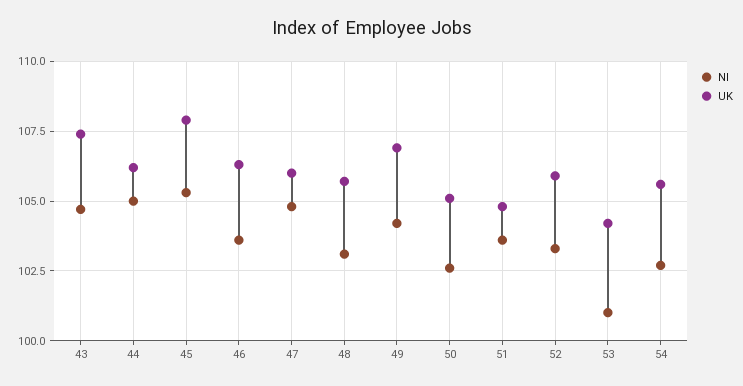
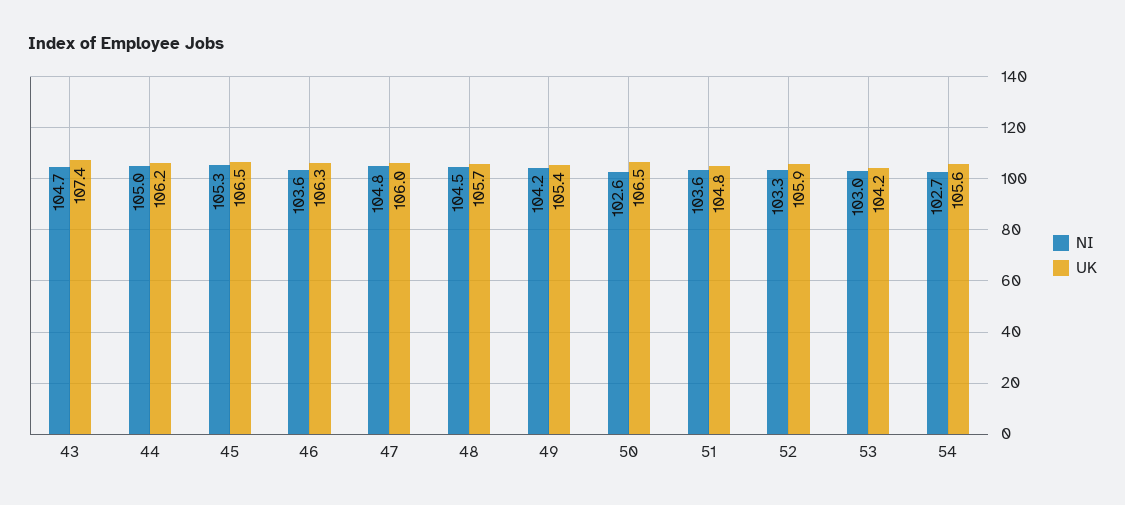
  {
    "NI": {
      "43": 104.7,
      "44": 105,
      "45": 105.3,
      "46": 103.6,
      "47": 104.8,
-     "48": 103,
+     "48": 104.5,
      "49": 104.2,
      "50": 102.6,
      "51": 103.6,
      "52": 103.3,
-     "53": 101,
+     "53": 103,
      "54": 102.7
    },
    "UK": {
      "43": 107.4,
      "44": 106.2,
-     "45": 108,
+     "45": 106.5,
      "46": 106.3,
      "47": 106,
      "48": 105.7,
-     "49": 107,
+     "49": 105.4,
-     "50": 105,
+     "50": 106.5,
      "51": 104.8,
      "52": 105.9,
      "53": 104.2,
      "54": 105.6
    }
  }

